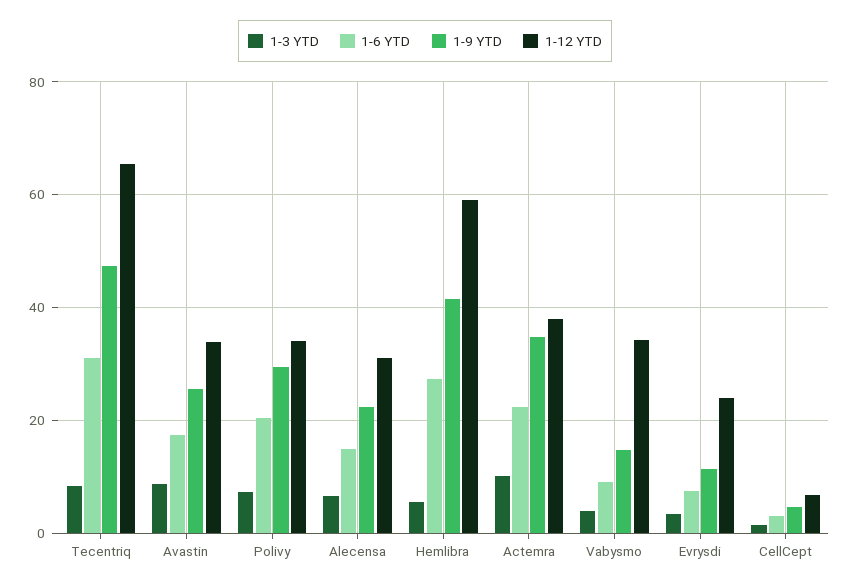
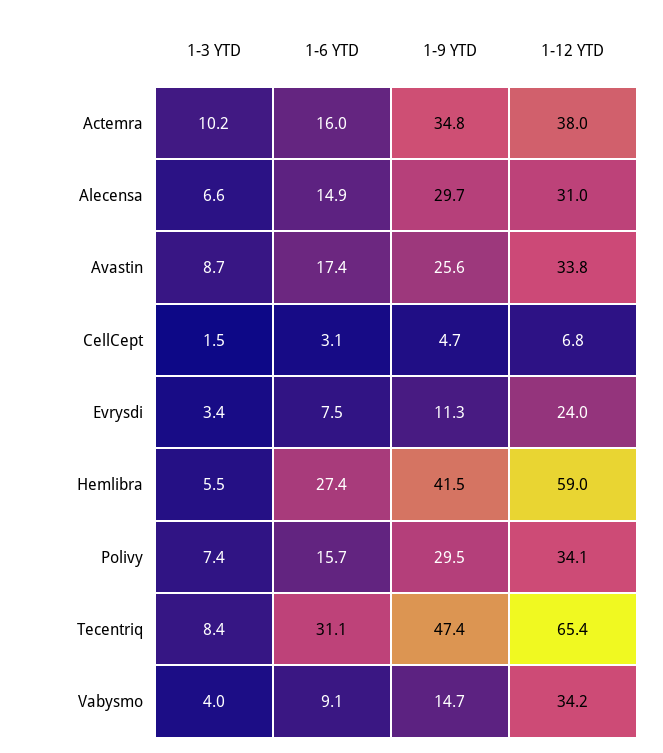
  {
    "1-3 YTD": {
      "Tecentriq": 8.4,
      "Avastin": 8.7,
      "Polivy": 7.4,
      "Alecensa": 6.6,
      "Hemlibra": 5.5,
      "Actemra": 10.2,
      "Vabysmo": 4,
      "Evrysdi": 3.4,
      "CellCept": 1.5
    },
    "1-6 YTD": {
      "Tecentriq": 31.1,
      "Avastin": 17.4,
-     "Polivy": 20,
+     "Polivy": 15.7,
      "Alecensa": 14.9,
      "Hemlibra": 27.4,
-     "Actemra": 22,
+     "Actemra": 16,
      "Vabysmo": 9.1,
      "Evrysdi": 7.5,
      "CellCept": 3.1
    },
    "1-9 YTD": {
      "Tecentriq": 47.4,
      "Avastin": 25.6,
      "Polivy": 29.5,
-     "Alecensa": 22,
+     "Alecensa": 29.7,
      "Hemlibra": 41.5,
      "Actemra": 34.8,
      "Vabysmo": 14.7,
      "Evrysdi": 11.3,
      "CellCept": 4.7
    },
    "1-12 YTD": {
      "Tecentriq": 65.4,
      "Avastin": 33.8,
      "Polivy": 34.1,
      "Alecensa": 31,
      "Hemlibra": 59,
      "Actemra": 38,
      "Vabysmo": 34.2,
      "Evrysdi": 24,
      "CellCept": 6.8
    }
  }

